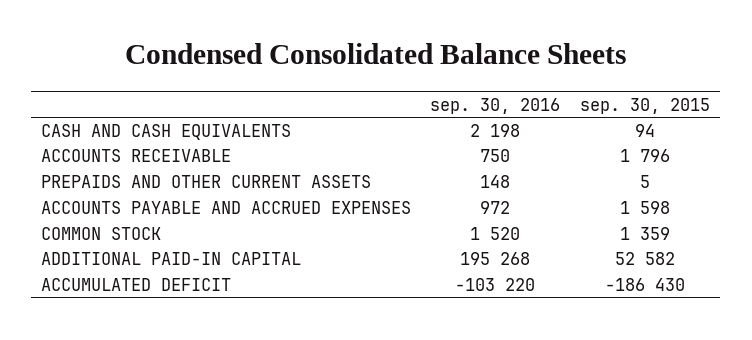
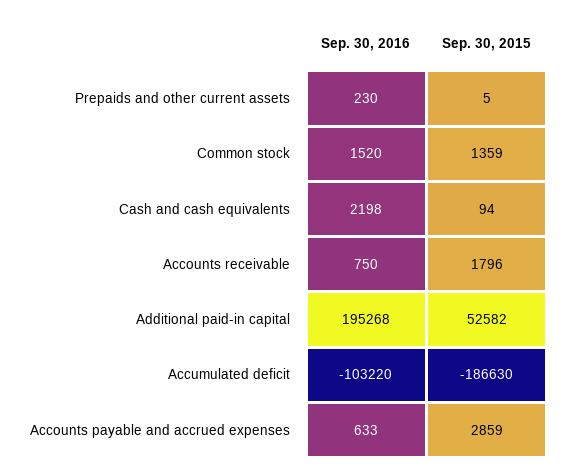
  {
    "sep. 30, 2016": {
      "CASH AND CASH EQUIVALENTS": 2198,
      "ACCOUNTS RECEIVABLE": 750,
-     "PREPAIDS AND OTHER CURRENT ASSETS": 148,
+     "PREPAIDS AND OTHER CURRENT ASSETS": 230,
-     "ACCOUNTS PAYABLE AND ACCRUED EXPENSES": 972,
+     "ACCOUNTS PAYABLE AND ACCRUED EXPENSES": 633,
      "COMMON STOCK": 1520,
      "ADDITIONAL PAID-IN CAPITAL": 195268,
      "ACCUMULATED DEFICIT": -103220
    },
    "sep. 30, 2015": {
      "CASH AND CASH EQUIVALENTS": 94,
      "ACCOUNTS RECEIVABLE": 1796,
      "PREPAIDS AND OTHER CURRENT ASSETS": 5,
-     "ACCOUNTS PAYABLE AND ACCRUED EXPENSES": 1598,
+     "ACCOUNTS PAYABLE AND ACCRUED EXPENSES": 2859,
      "COMMON STOCK": 1359,
      "ADDITIONAL PAID-IN CAPITAL": 52582,
-     "ACCUMULATED DEFICIT": -186430
+     "ACCUMULATED DEFICIT": -186630
    }
  }

